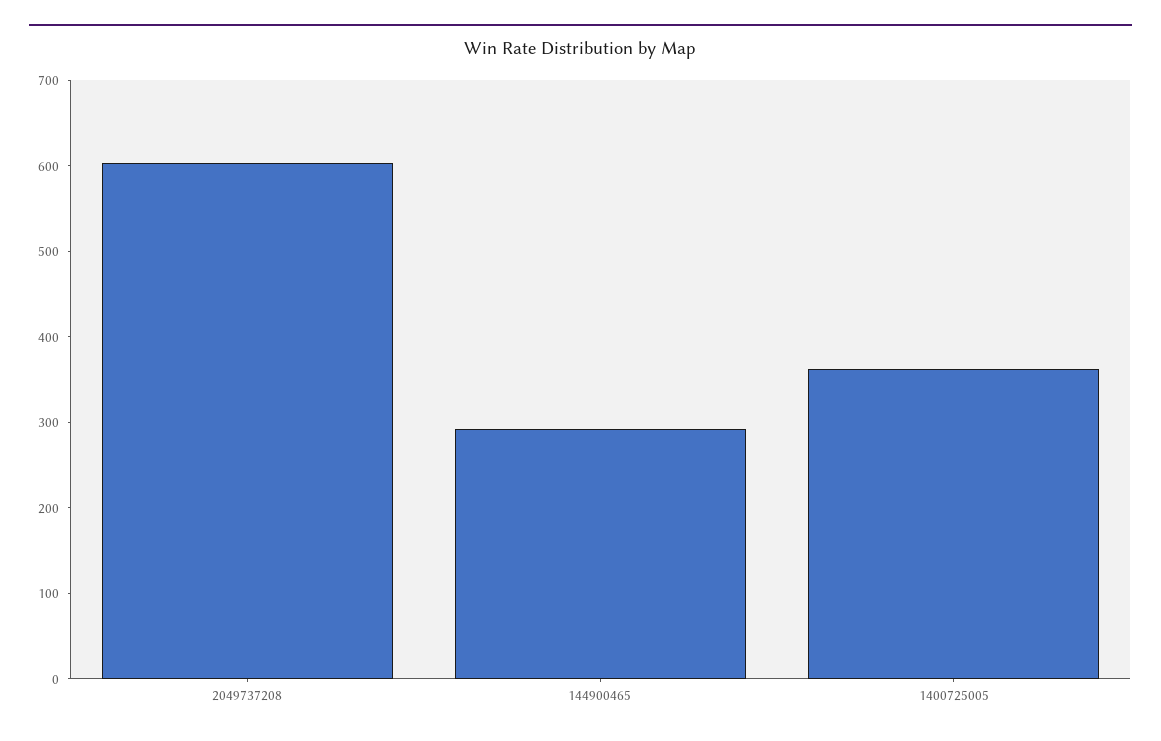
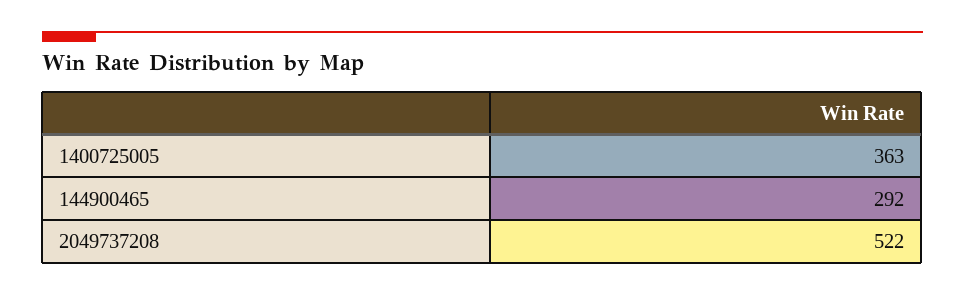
  {
-   "2049737208": 600,
+   "2049737208": 522,
    "144900465": 292,
    "1400725005": 363
  }

